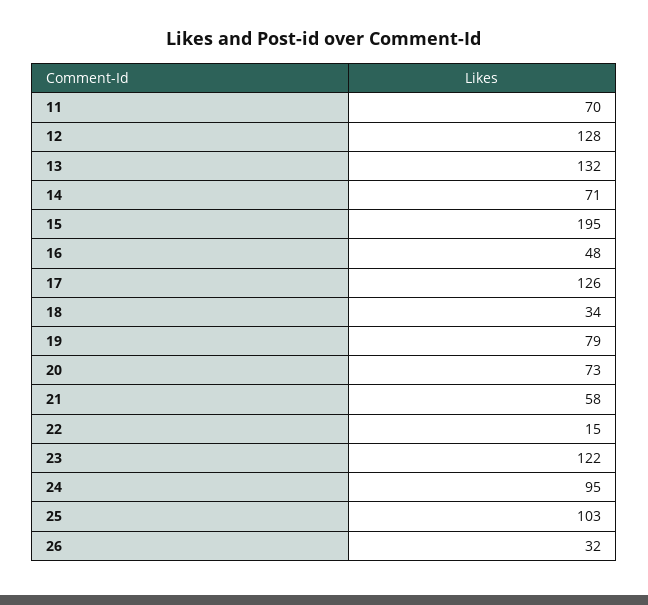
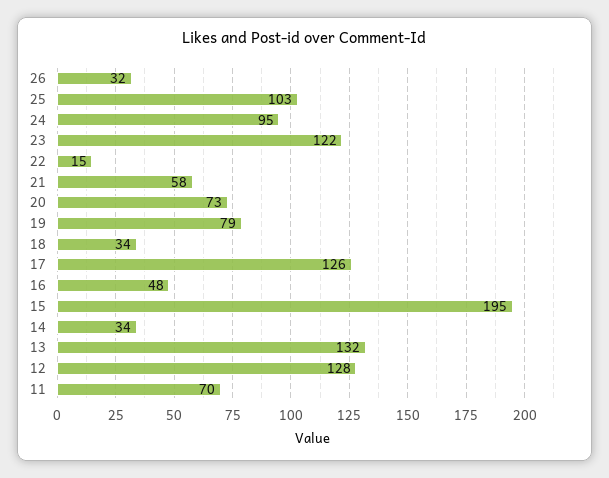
  {
    "11": 70,
    "12": 128,
    "13": 132,
-   "14": 71,
+   "14": 34,
    "15": 195,
    "16": 48,
    "17": 126,
    "18": 34,
    "19": 79,
    "20": 73,
    "21": 58,
    "22": 15,
    "23": 122,
    "24": 95,
    "25": 103,
    "26": 32
  }

